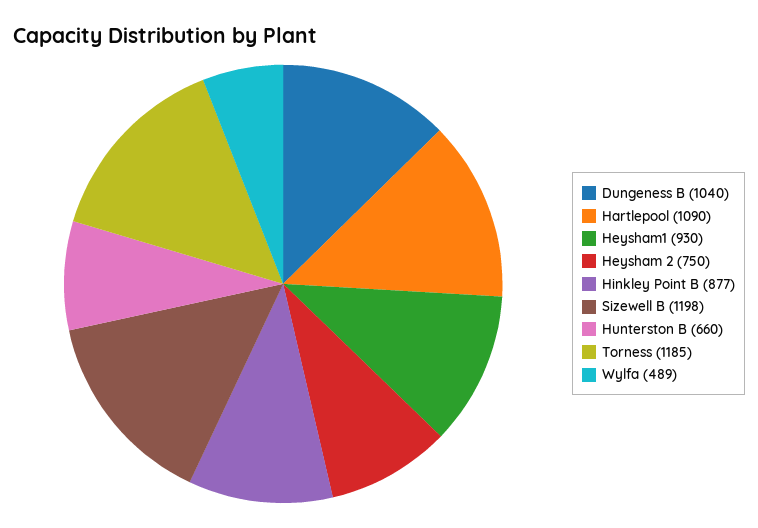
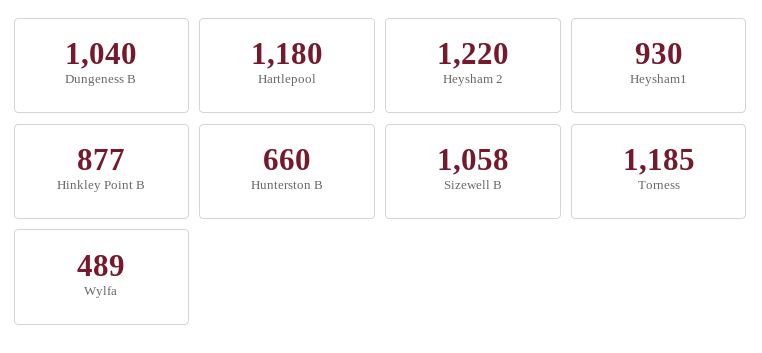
  {
    "Dungeness B": 1040,
-   "Hartlepool": 1090,
+   "Hartlepool": 1180,
    "Heysham1": 930,
-   "Heysham 2": 750,
+   "Heysham 2": 1220,
    "Hinkley Point B": 877,
-   "Sizewell B": 1198,
+   "Sizewell B": 1058,
    "Hunterston B": 660,
    "Torness": 1185,
    "Wylfa": 489
  }

